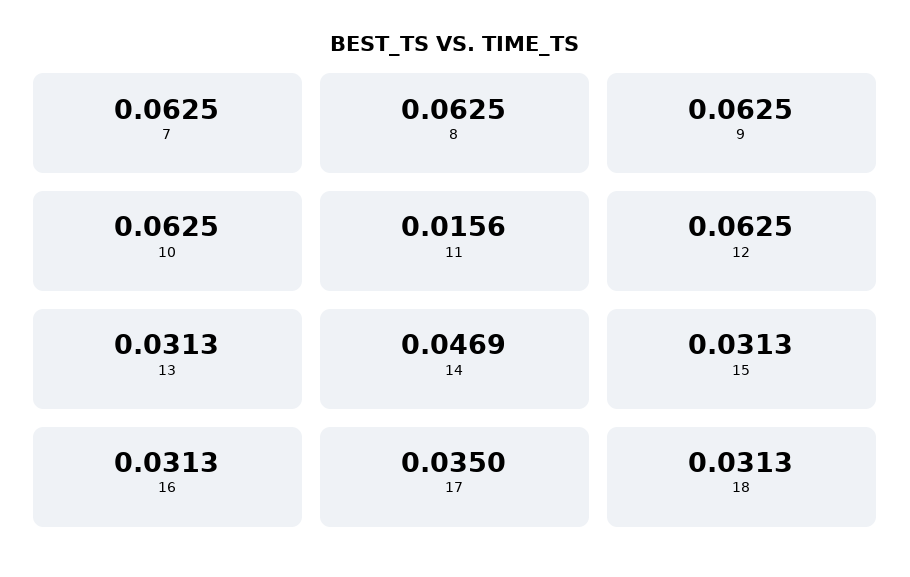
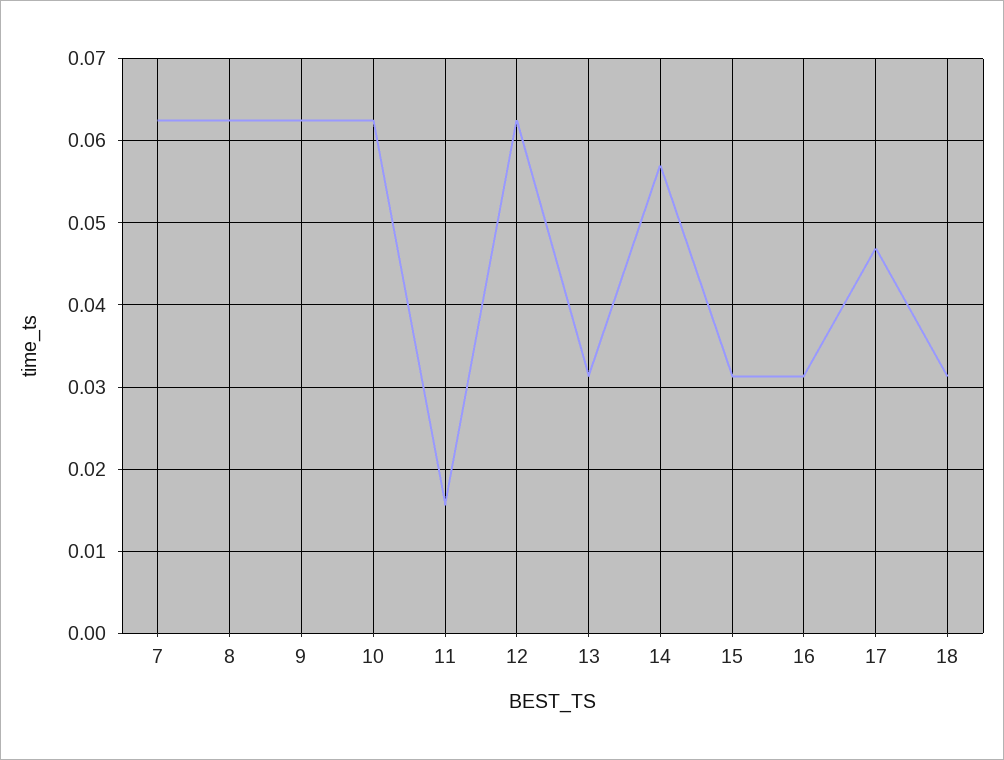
  {
    "7": 0.0625,
    "8": 0.0625,
    "9": 0.0625,
    "10": 0.0625,
    "11": 0.0156,
    "12": 0.0625,
    "13": 0.0313,
-   "14": 0.0469,
+   "14": 0.057,
    "15": 0.0313,
    "16": 0.0313,
-   "17": 0.035,
+   "17": 0.047,
    "18": 0.0313
  }

